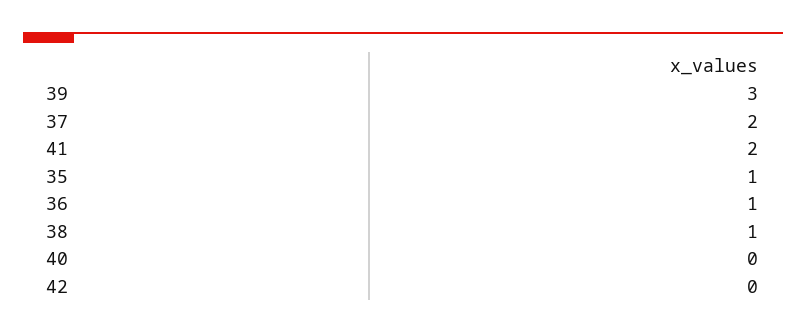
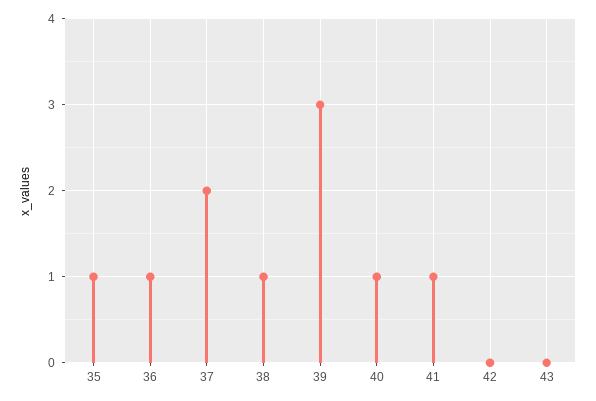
  {
    "39": 3,
    "37": 2,
-   "41": 2,
+   "41": 1,
    "35": 1,
    "36": 1,
    "38": 1,
-   "40": 0,
+   "40": 1,
-   "42": 0
+   "42": 0,
+   "43": 0
  }

